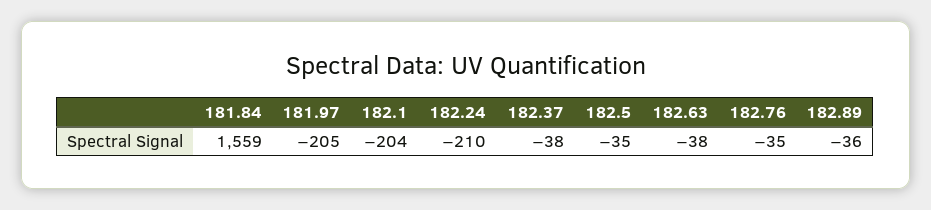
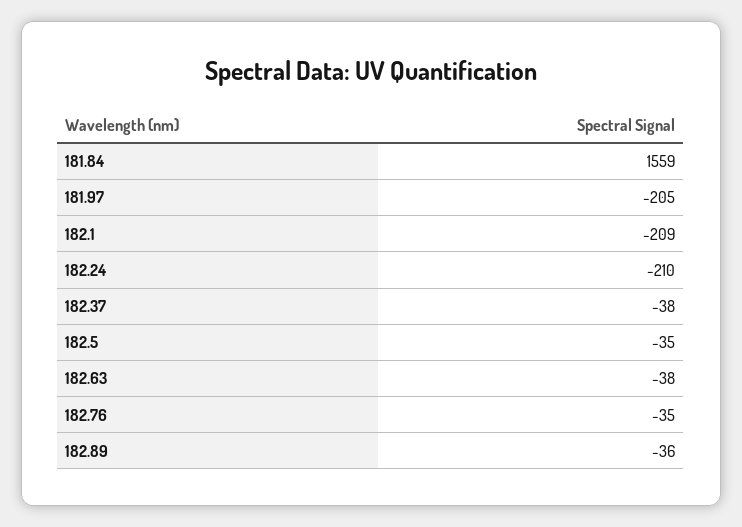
  {
    "181.84": 1559,
    "181.97": -205,
-   "182.1": -204,
+   "182.1": -209,
    "182.24": -210,
    "182.37": -38,
    "182.5": -35,
    "182.63": -38,
    "182.76": -35,
    "182.89": -36
  }

